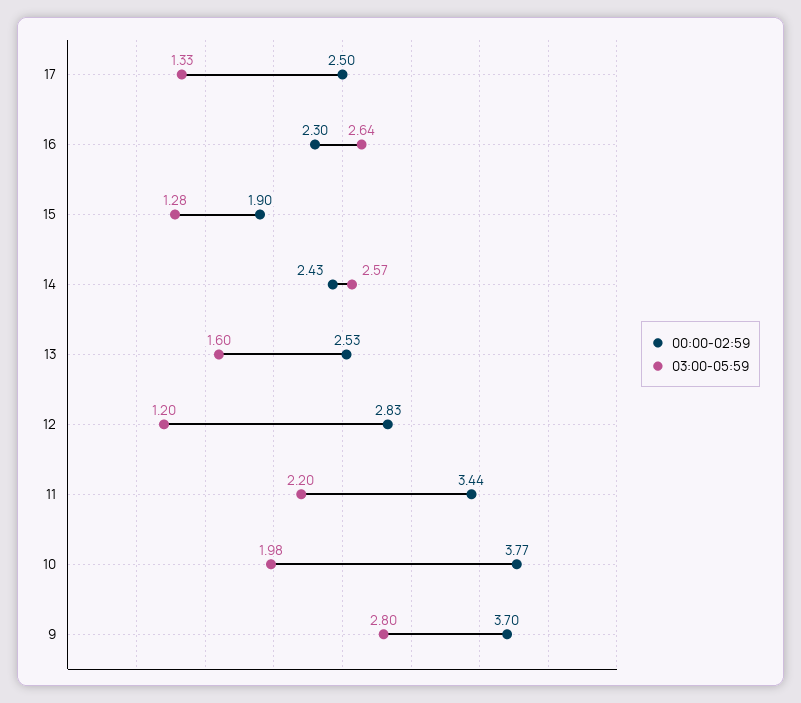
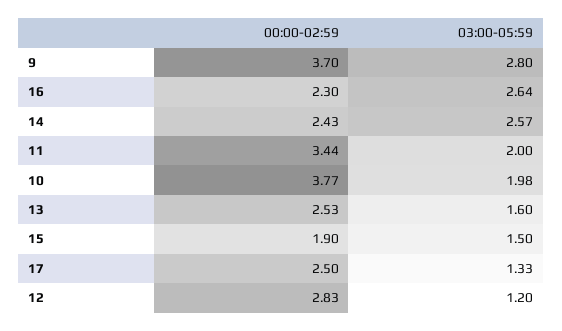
  {
    "00:00-02:59": {
      "17": 2.5,
      "16": 2.3,
      "15": 1.9,
      "14": 2.43,
      "13": 2.53,
      "12": 2.83,
      "11": 3.44,
      "10": 3.77,
      "9": 3.7
    },
    "03:00-05:59": {
      "17": 1.33,
      "16": 2.64,
-     "15": 1.28,
+     "15": 1.5,
      "14": 2.57,
      "13": 1.6,
      "12": 1.2,
-     "11": 2.2,
+     "11": 2,
      "10": 1.98,
      "9": 2.8
    }
  }

